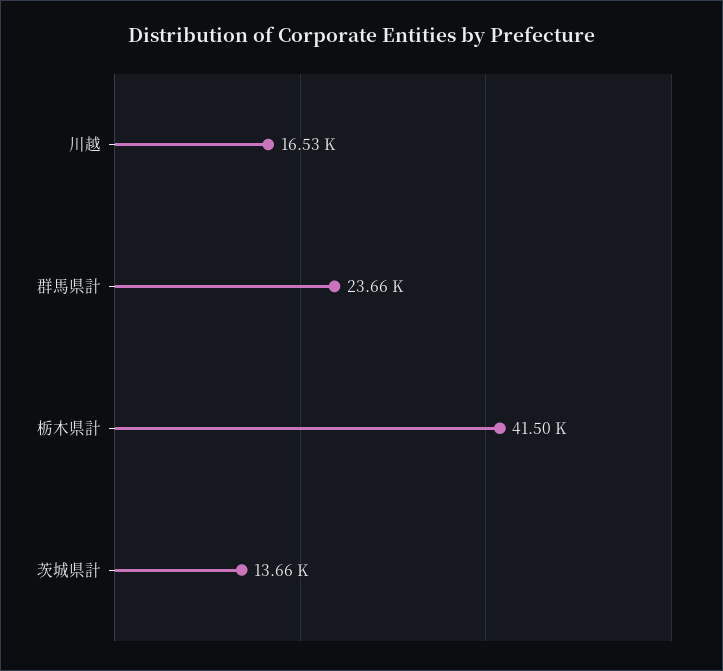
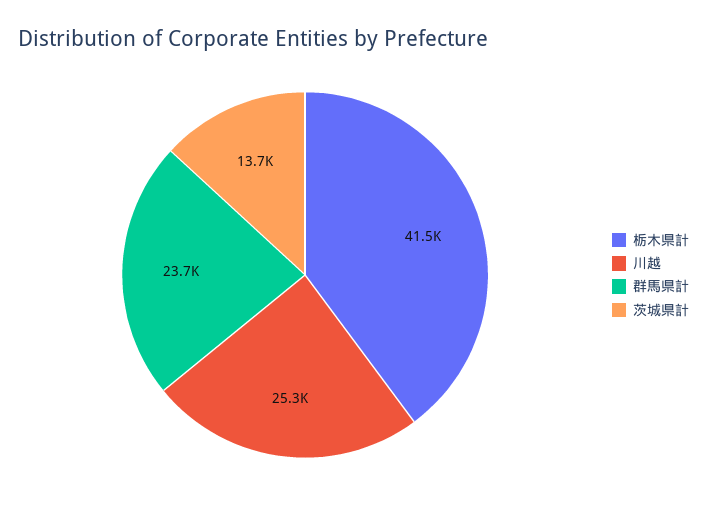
  {
-   "川越": 16530,
+   "川越": 25300,
    "群馬県計": 23660,
    "栃木県計": 41500,
    "茨城県計": 13660
  }

